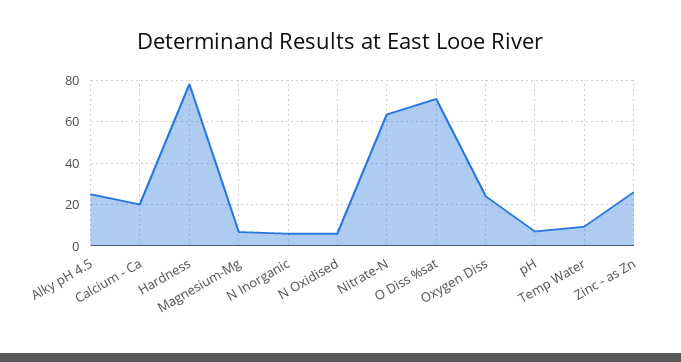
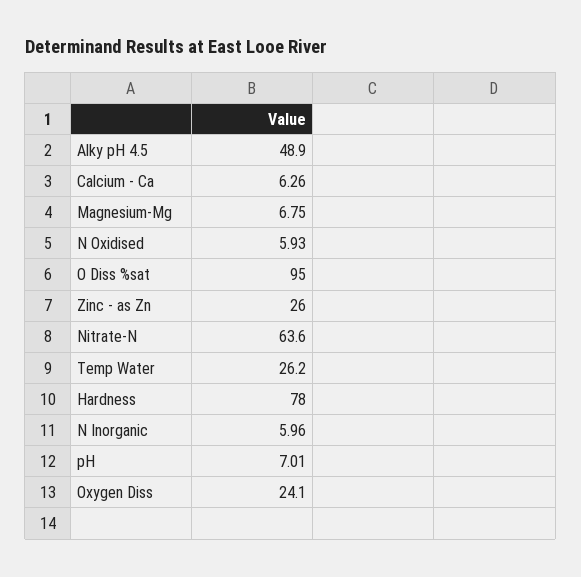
  {
-   "Alky pH 4.5": 25,
+   "Alky pH 4.5": 48.9,
-   "Calcium - Ca": 20,
+   "Calcium - Ca": 6.26,
    "Hardness": 78,
    "Magnesium-Mg": 6.75,
    "N Inorganic": 5.96,
    "N Oxidised": 5.93,
    "Nitrate-N": 63.6,
-   "O Diss %sat": 70,
+   "O Diss %sat": 95,
    "Oxygen Diss": 24.1,
    "pH": 7.01,
-   "Temp Water": 10,
+   "Temp Water": 26.2,
    "Zinc - as Zn": 26
  }

